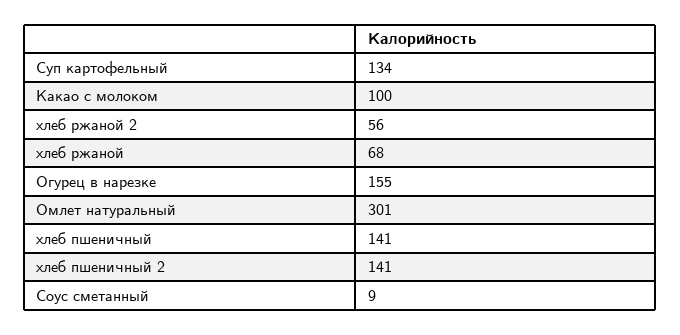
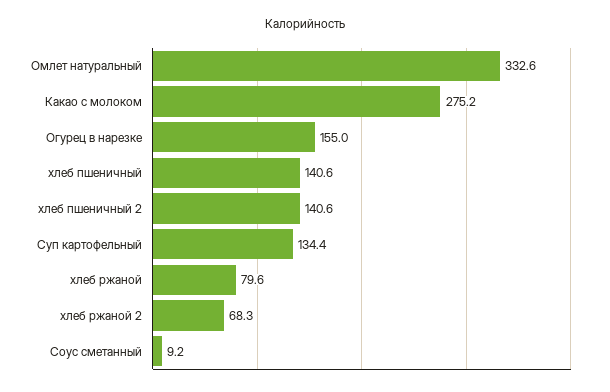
  {
    "Суп картофельный": 134.4,
-   "Какао с молоком": 100,
+   "Какао с молоком": 275.2,
-   "хлеб ржаной 2": 56,
+   "хлеб ржаной 2": 68.3,
-   "хлеб ржаной": 68,
+   "хлеб ржаной": 79.6,
    "Огурец в нарезке": 155,
-   "Омлет натуральный": 301,
+   "Омлет натуральный": 332.6,
    "хлеб пшеничный": 140.6,
    "хлеб пшеничный 2": 140.6,
    "Соус сметанный": 9.2
  }

